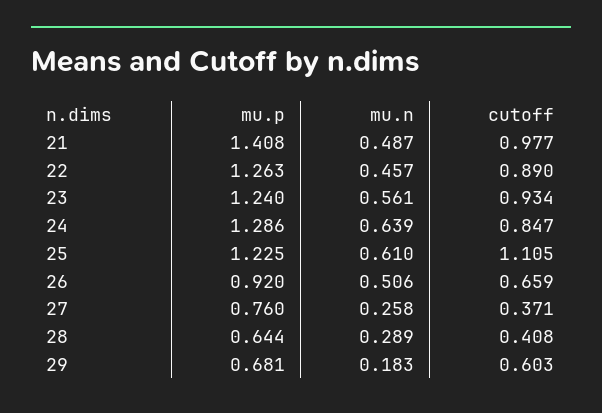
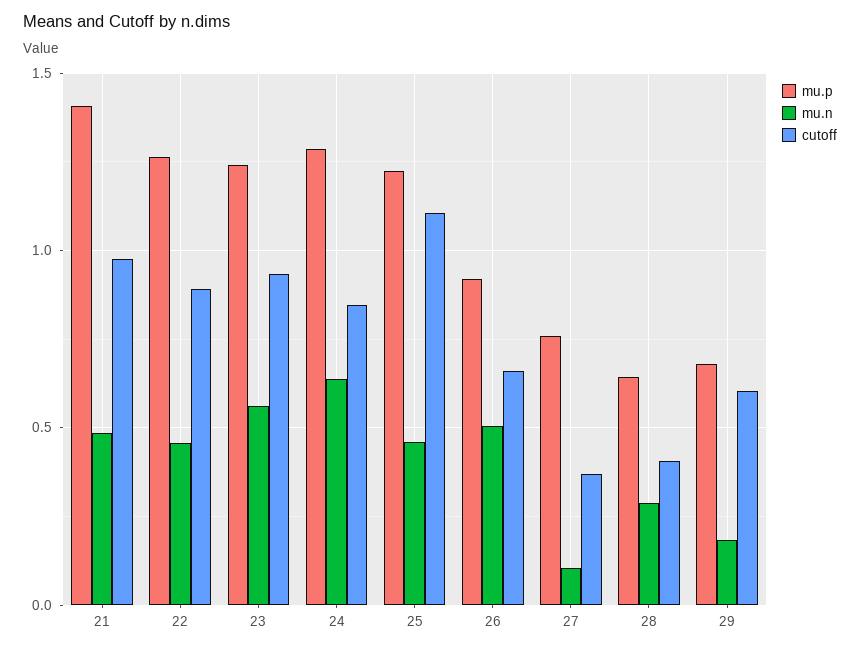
  {
    "mu.p": {
      "21": 1.408,
      "22": 1.263,
      "23": 1.24,
      "24": 1.286,
      "25": 1.225,
      "26": 0.92,
      "27": 0.76,
      "28": 0.644,
      "29": 0.681
    },
    "mu.n": {
      "21": 0.487,
      "22": 0.457,
      "23": 0.561,
      "24": 0.639,
-     "25": 0.61,
+     "25": 0.45,
      "26": 0.506,
-     "27": 0.258,
+     "27": 0.1,
      "28": 0.289,
      "29": 0.183
    },
    "cutoff": {
      "21": 0.977,
      "22": 0.89,
      "23": 0.934,
      "24": 0.847,
      "25": 1.105,
      "26": 0.659,
      "27": 0.371,
      "28": 0.408,
      "29": 0.603
    }
  }

